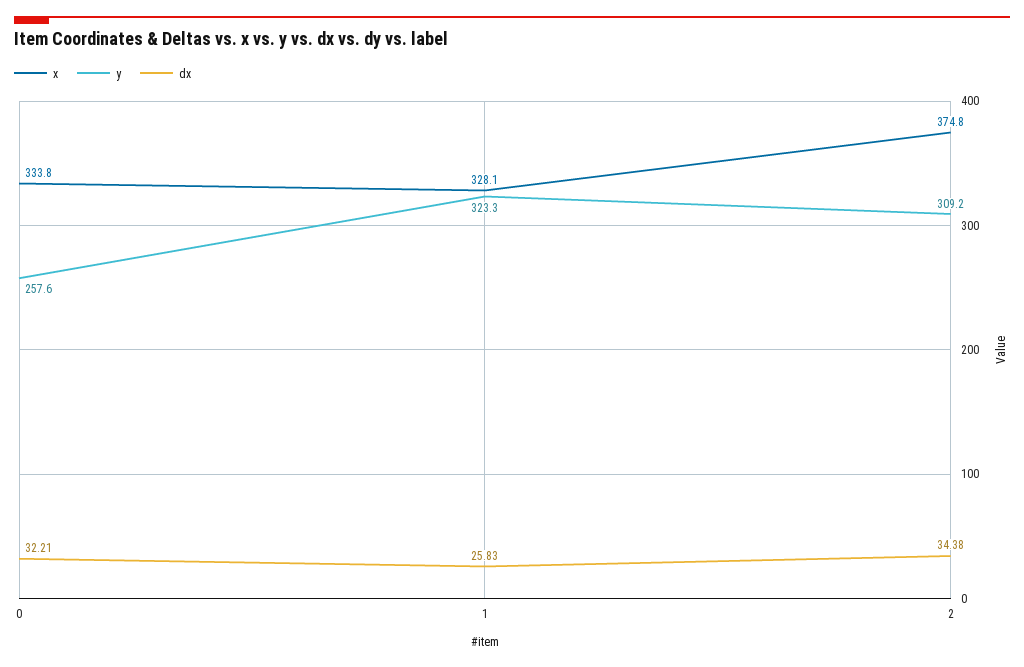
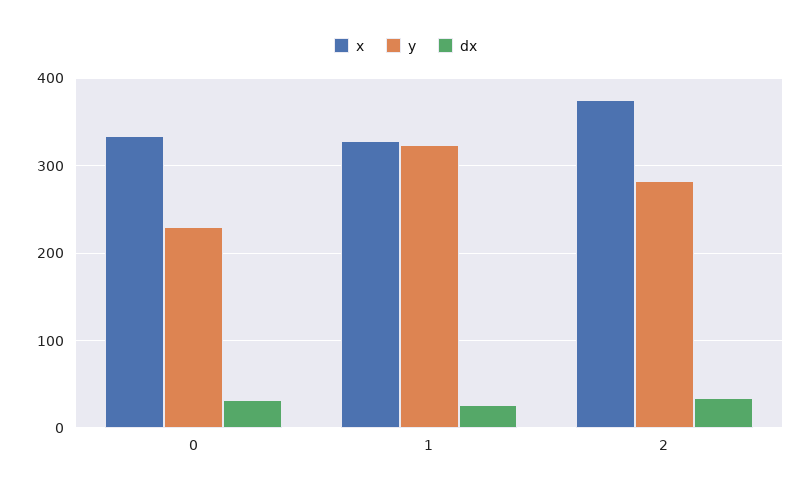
  {
    "x": {
      "0": 333.8,
      "1": 328.1,
      "2": 374.8
    },
    "y": {
-     "0": 257.6,
+     "0": 230,
      "1": 323.3,
-     "2": 309.2
+     "2": 280
    },
    "dx": {
      "0": 32.21,
      "1": 25.83,
      "2": 34.38
    }
  }

